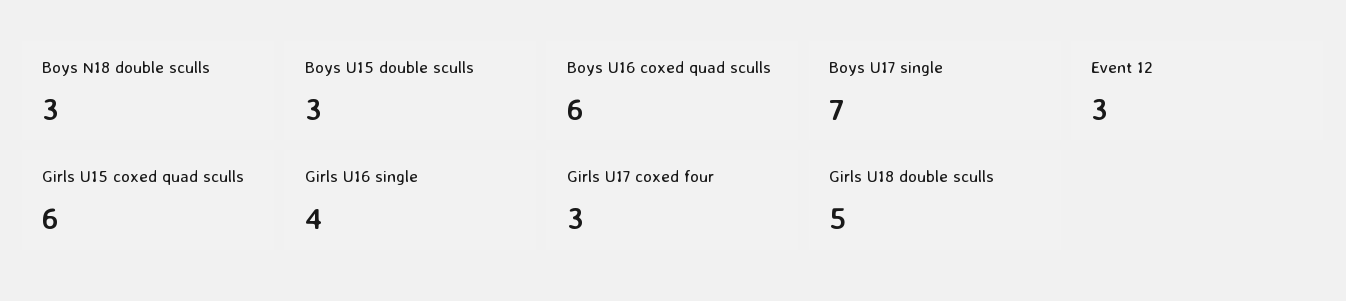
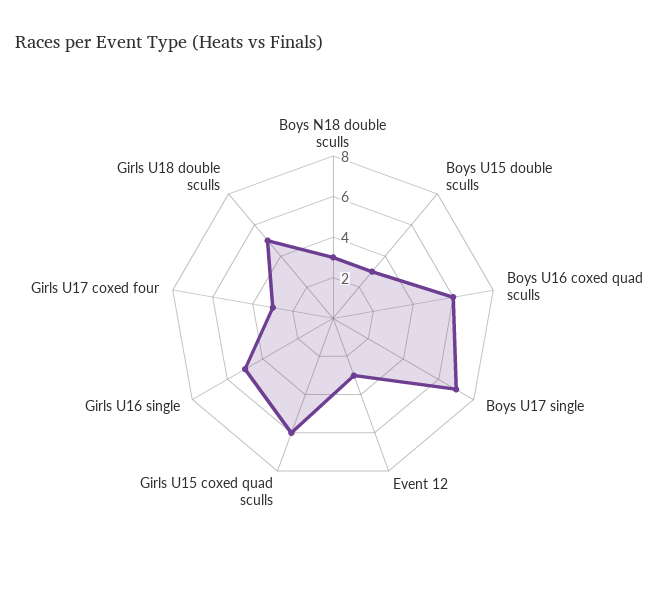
  {
    "Boys N18 double sculls": 3,
    "Boys U15 double sculls": 3,
    "Boys U16 coxed quad sculls": 6,
    "Boys U17 single": 7,
    "Event 12": 3,
    "Girls U15 coxed quad sculls": 6,
-   "Girls U16 single": 4,
+   "Girls U16 single": 5,
    "Girls U17 coxed four": 3,
    "Girls U18 double sculls": 5
  }

